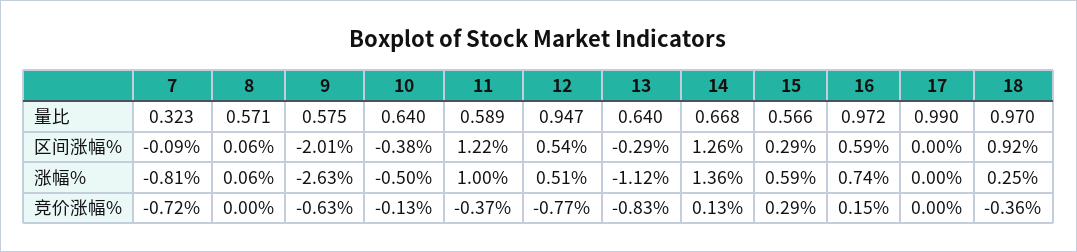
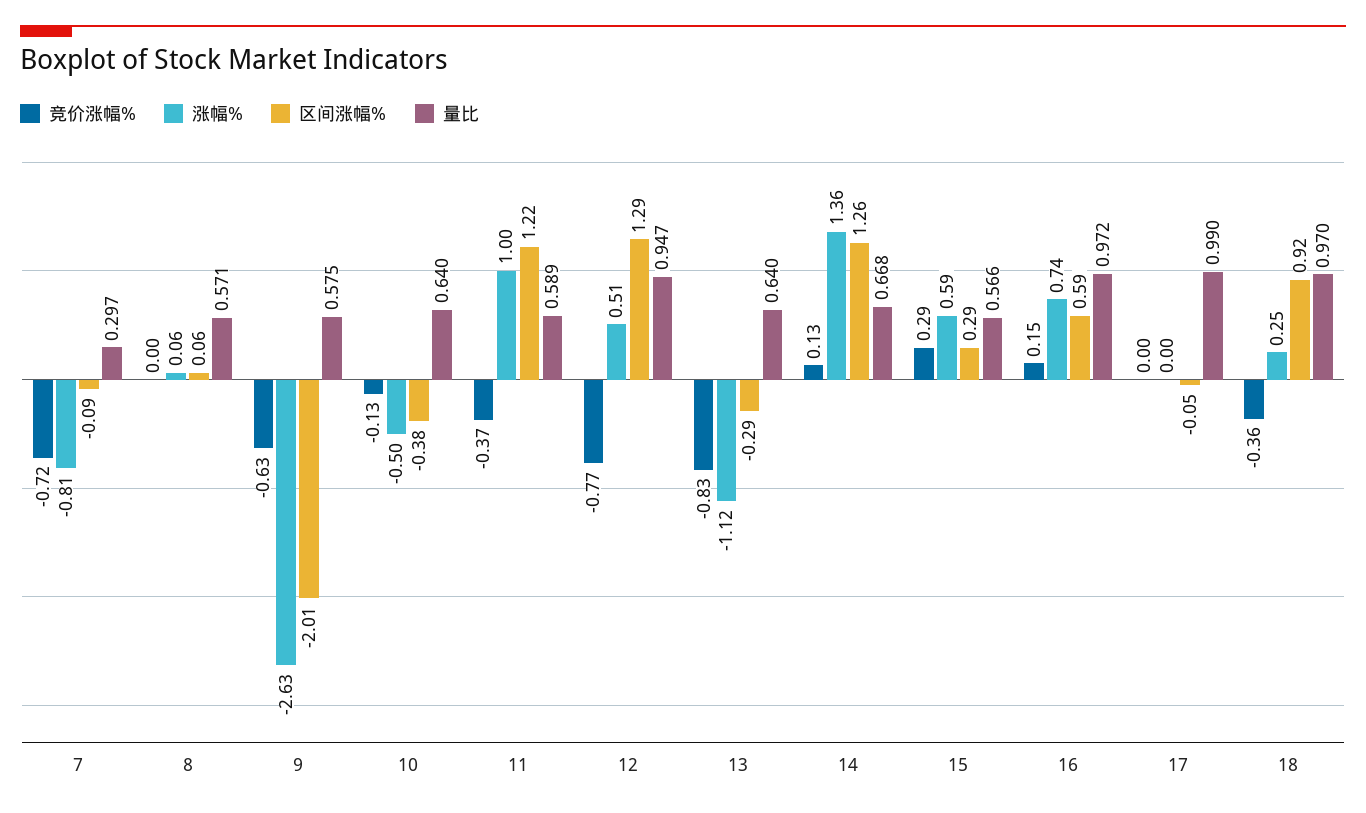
  {
    "量比": {
-     "7": 0.323,
+     "7": 0.297,
      "8": 0.571,
      "9": 0.575,
      "10": 0.64,
      "11": 0.589,
      "12": 0.947,
      "13": 0.64,
      "14": 0.668,
      "15": 0.566,
      "16": 0.972,
      "17": 0.99,
      "18": 0.97
    },
    "区间涨幅%": {
      "7": -0.09,
      "8": 0.06,
      "9": -2.01,
      "10": -0.38,
      "11": 1.22,
-     "12": 0.54,
+     "12": 1.29,
      "13": -0.29,
      "14": 1.26,
      "15": 0.29,
      "16": 0.59,
-     "17": 0,
+     "17": -0.05,
      "18": 0.92
    },
    "涨幅%": {
      "7": -0.81,
      "8": 0.06,
      "9": -2.63,
      "10": -0.5,
      "11": 1,
      "12": 0.51,
      "13": -1.12,
      "14": 1.36,
      "15": 0.59,
      "16": 0.74,
      "17": 0,
      "18": 0.25
    },
    "竞价涨幅%": {
      "7": -0.72,
      "8": 0,
      "9": -0.63,
      "10": -0.13,
      "11": -0.37,
      "12": -0.77,
      "13": -0.83,
      "14": 0.13,
      "15": 0.29,
      "16": 0.15,
      "17": 0,
      "18": -0.36
    }
  }

